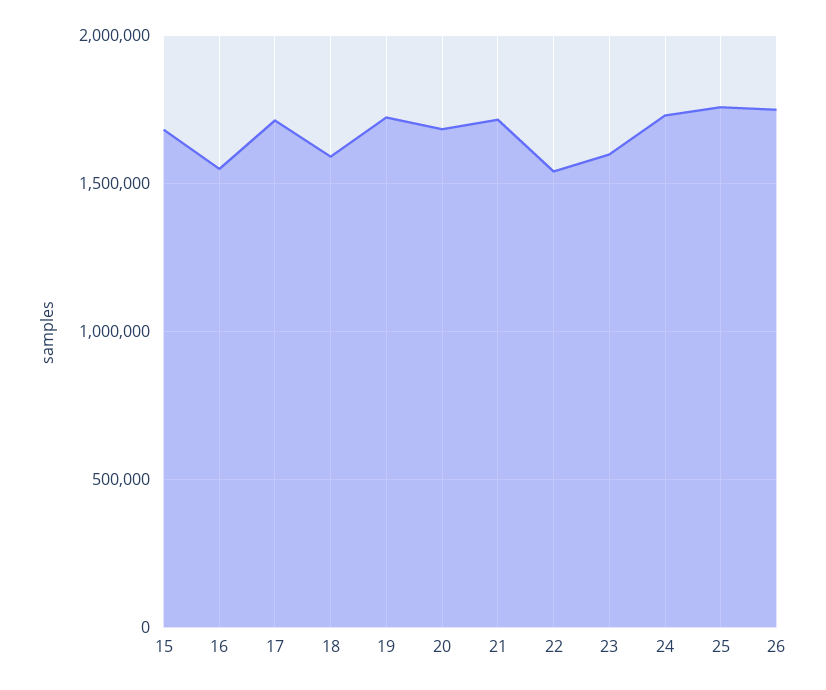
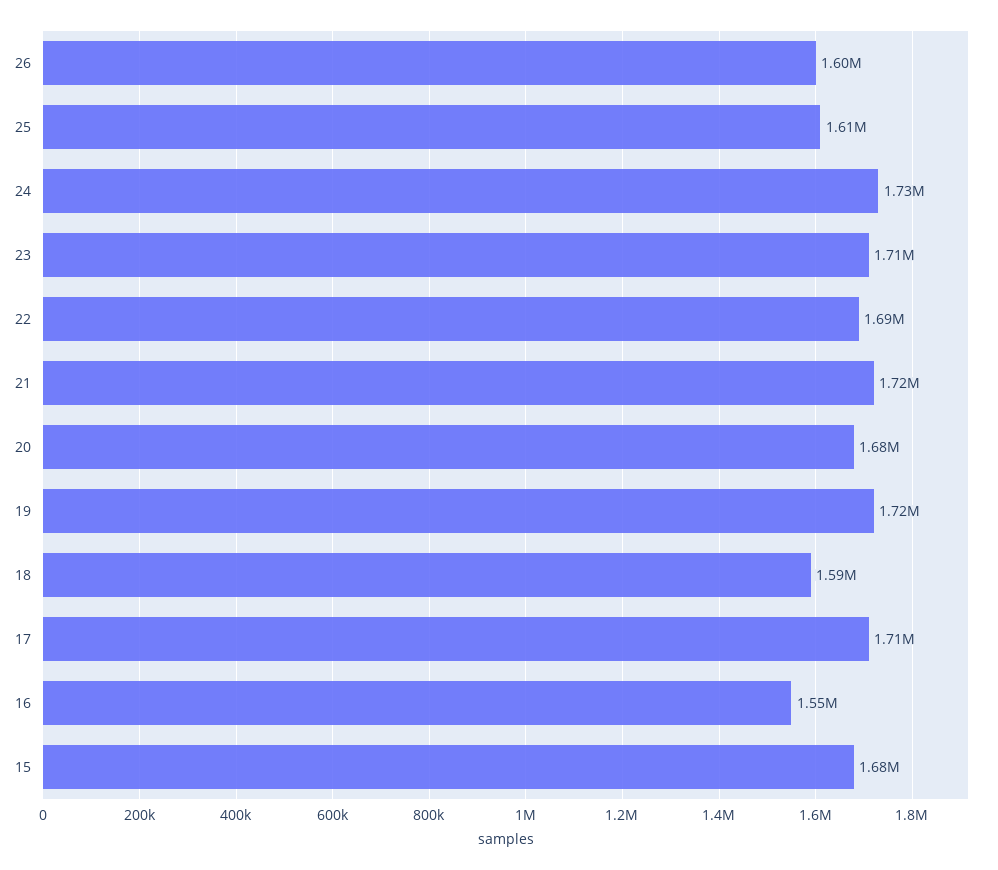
  {
    "15": 1680000,
    "16": 1550000,
    "17": 1710000,
    "18": 1590000,
    "19": 1720000,
    "20": 1680000,
    "21": 1720000,
-   "22": 1550000,
+   "22": 1690000,
-   "23": 1600000,
+   "23": 1710000,
    "24": 1730000,
-   "25": 1750000,
+   "25": 1610000,
-   "26": 1750000
+   "26": 1600000
  }

